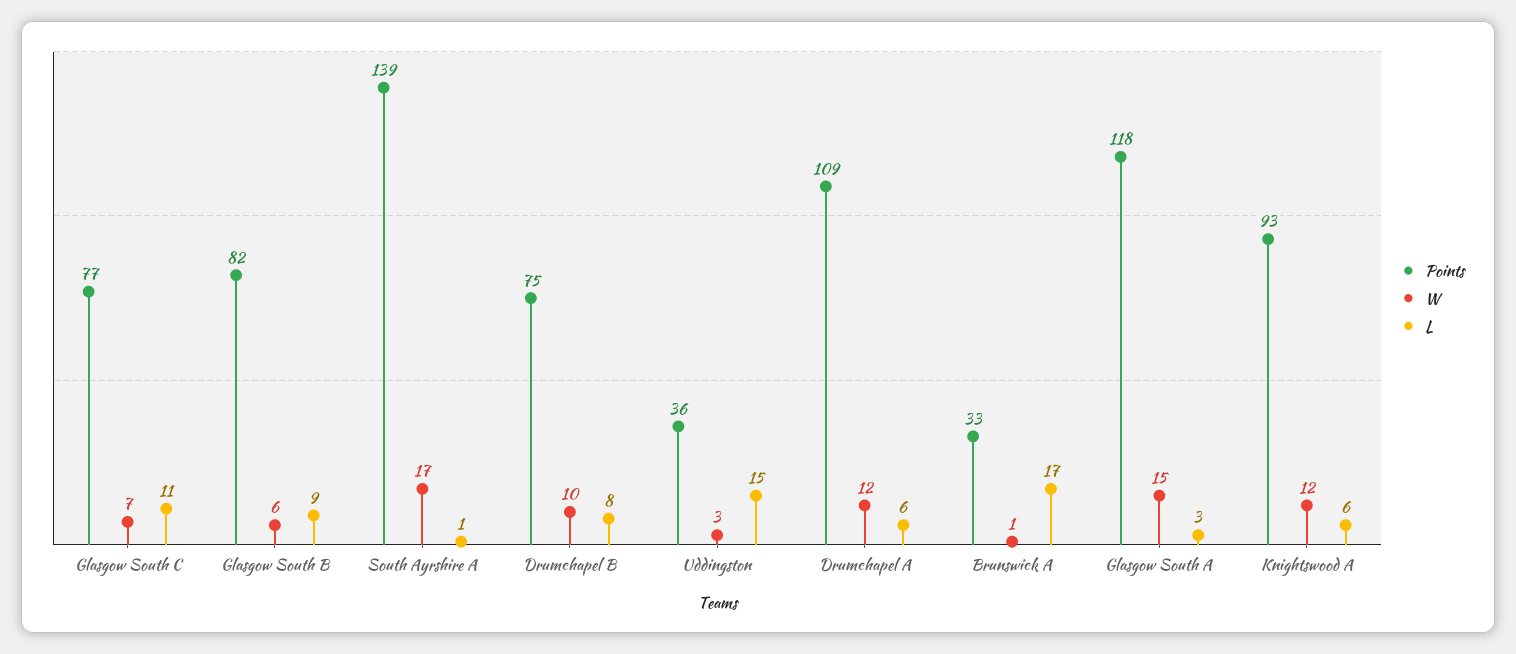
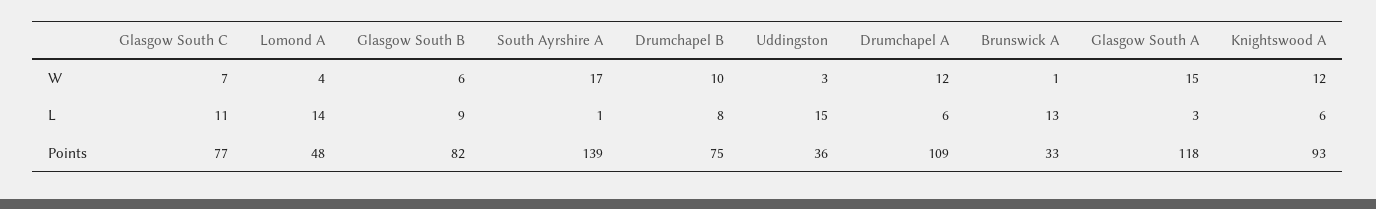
  {
    "Points": {
      "Glasgow South C": 77,
      "Glasgow South B": 82,
      "South Ayrshire A": 139,
      "Drumchapel B": 75,
      "Uddingston": 36,
      "Drumchapel A": 109,
      "Brunswick A": 33,
      "Glasgow South A": 118,
-     "Knightswood A": 93
+     "Knightswood A": 93,
+     "Lomond A": 48
    },
    "W": {
      "Glasgow South C": 7,
      "Glasgow South B": 6,
      "South Ayrshire A": 17,
      "Drumchapel B": 10,
      "Uddingston": 3,
      "Drumchapel A": 12,
      "Brunswick A": 1,
      "Glasgow South A": 15,
-     "Knightswood A": 12
+     "Knightswood A": 12,
+     "Lomond A": 4
    },
    "L": {
      "Glasgow South C": 11,
      "Glasgow South B": 9,
      "South Ayrshire A": 1,
      "Drumchapel B": 8,
      "Uddingston": 15,
      "Drumchapel A": 6,
-     "Brunswick A": 17,
+     "Brunswick A": 13,
      "Glasgow South A": 3,
-     "Knightswood A": 6
+     "Knightswood A": 6,
+     "Lomond A": 14
    }
  }

